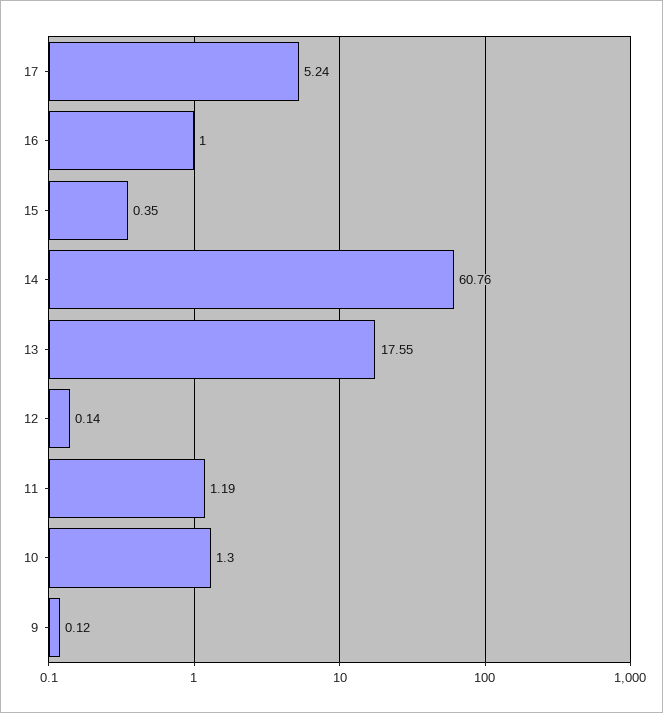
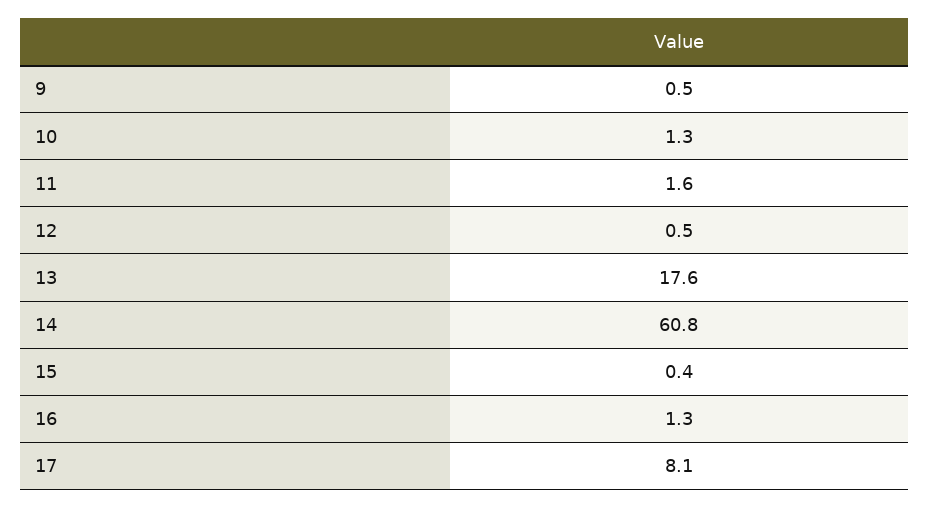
  {
-   "17": 5.24,
+   "17": 8.1,
-   "16": 1,
+   "16": 1.3,
    "15": 0.35,
    "14": 60.76,
    "13": 17.55,
-   "12": 0.14,
+   "12": 0.5,
-   "11": 1.19,
+   "11": 1.6,
    "10": 1.3,
-   "9": 0.12
+   "9": 0.5
  }

